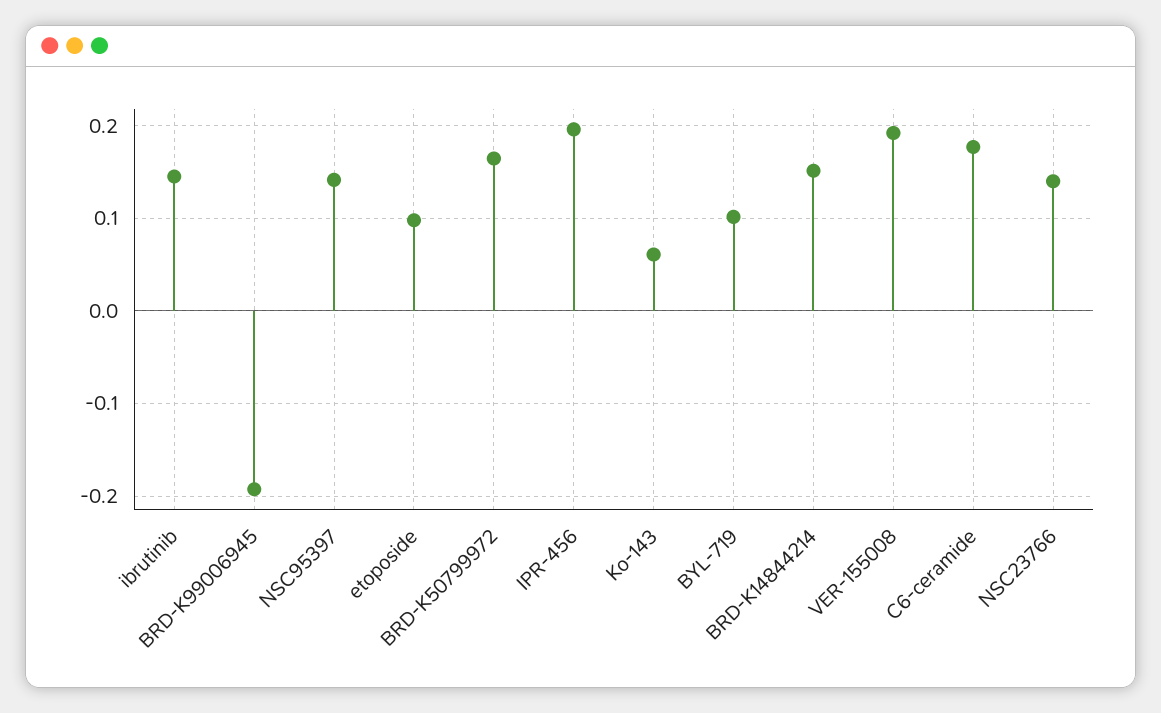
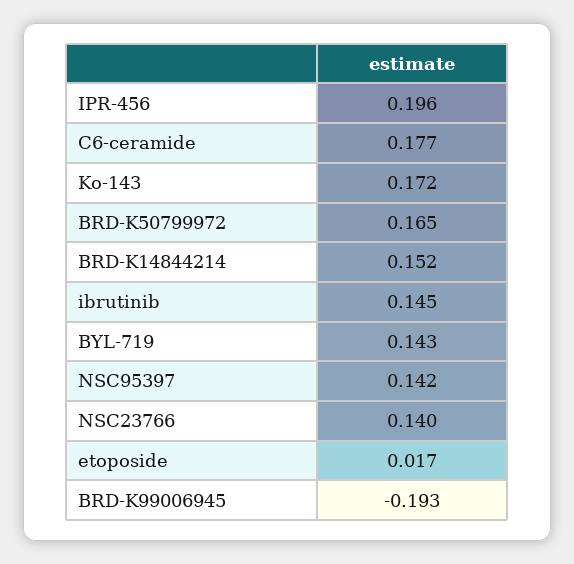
  {
    "ibrutinib": 0.145,
    "BRD-K99006945": -0.193,
    "NSC95397": 0.142,
-   "etoposide": 0.1,
+   "etoposide": 0.017,
    "BRD-K50799972": 0.165,
    "IPR-456": 0.196,
-   "Ko-143": 0.06,
+   "Ko-143": 0.172,
-   "BYL-719": 0.1,
+   "BYL-719": 0.143,
    "BRD-K14844214": 0.152,
-   "VER-155008": 0.19,
    "C6-ceramide": 0.177,
    "NSC23766": 0.14
  }

